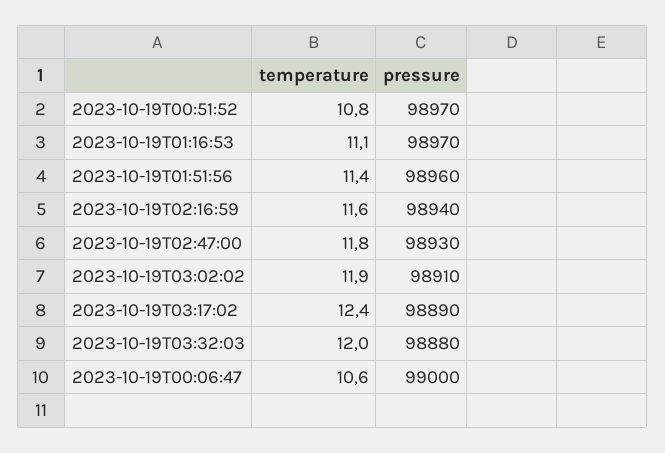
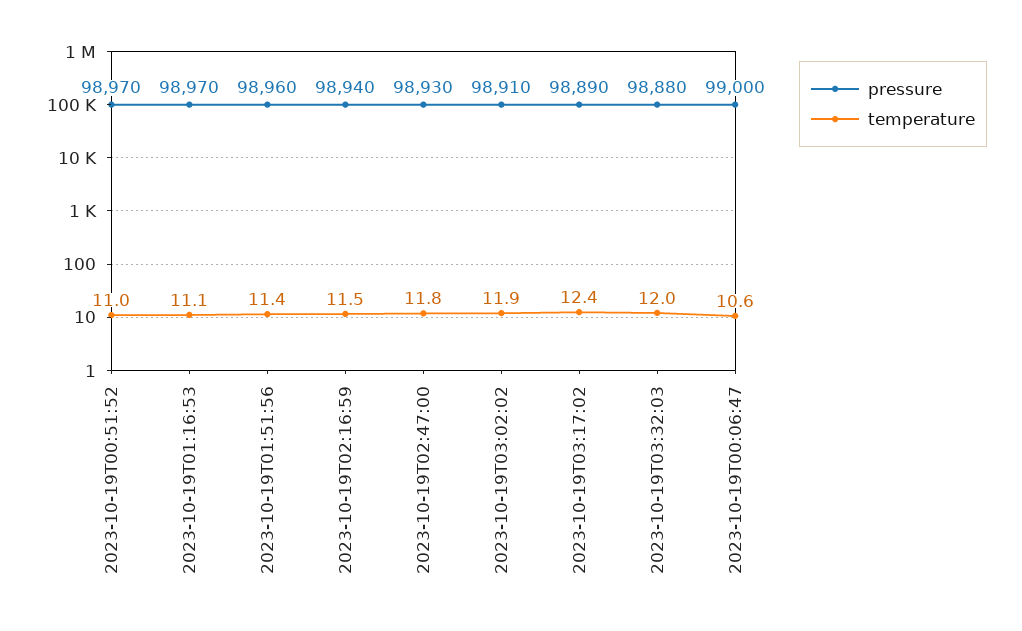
  {
    "temperature": {
-     "2023-10-19T00:51:52": 10.8,
+     "2023-10-19T00:51:52": 11,
      "2023-10-19T01:16:53": 11.1,
      "2023-10-19T01:51:56": 11.4,
-     "2023-10-19T02:16:59": 11.6,
+     "2023-10-19T02:16:59": 11.5,
      "2023-10-19T02:47:00": 11.8,
      "2023-10-19T03:02:02": 11.9,
      "2023-10-19T03:17:02": 12.4,
      "2023-10-19T03:32:03": 12,
      "2023-10-19T00:06:47": 10.6
    },
    "pressure": {
      "2023-10-19T00:51:52": 98970,
      "2023-10-19T01:16:53": 98970,
      "2023-10-19T01:51:56": 98960,
      "2023-10-19T02:16:59": 98940,
      "2023-10-19T02:47:00": 98930,
      "2023-10-19T03:02:02": 98910,
      "2023-10-19T03:17:02": 98890,
      "2023-10-19T03:32:03": 98880,
      "2023-10-19T00:06:47": 99000
    }
  }

